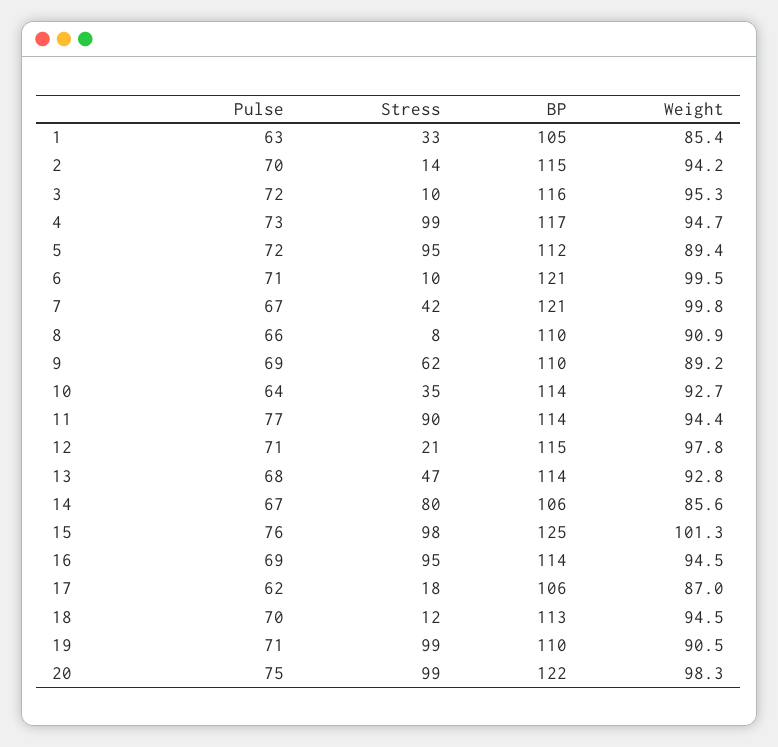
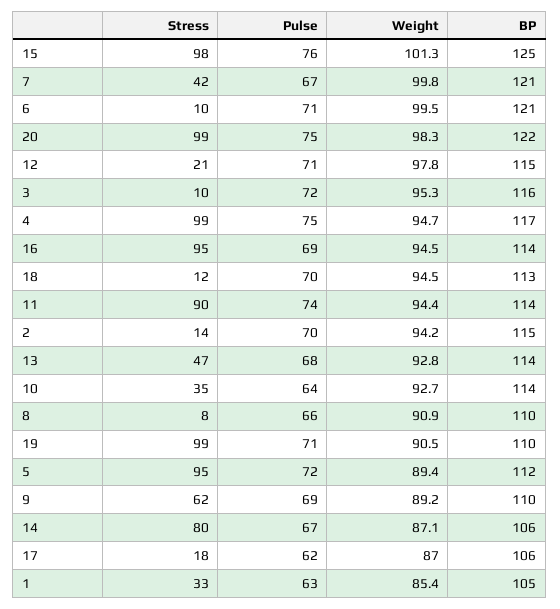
  {
    "Pulse": {
      "1": 63,
      "2": 70,
      "3": 72,
-     "4": 73,
+     "4": 75,
      "5": 72,
      "6": 71,
      "7": 67,
      "8": 66,
      "9": 69,
      "10": 64,
-     "11": 77,
+     "11": 74,
      "12": 71,
      "13": 68,
      "14": 67,
      "15": 76,
      "16": 69,
      "17": 62,
      "18": 70,
      "19": 71,
      "20": 75
    },
    "Stress": {
      "1": 33,
      "2": 14,
      "3": 10,
      "4": 99,
      "5": 95,
      "6": 10,
      "7": 42,
      "8": 8,
      "9": 62,
      "10": 35,
      "11": 90,
      "12": 21,
      "13": 47,
      "14": 80,
      "15": 98,
      "16": 95,
      "17": 18,
      "18": 12,
      "19": 99,
      "20": 99
    },
    "BP": {
      "1": 105,
      "2": 115,
      "3": 116,
      "4": 117,
      "5": 112,
      "6": 121,
      "7": 121,
      "8": 110,
      "9": 110,
      "10": 114,
      "11": 114,
      "12": 115,
      "13": 114,
      "14": 106,
      "15": 125,
      "16": 114,
      "17": 106,
      "18": 113,
      "19": 110,
      "20": 122
    },
    "Weight": {
      "1": 85.4,
      "2": 94.2,
      "3": 95.3,
      "4": 94.7,
      "5": 89.4,
      "6": 99.5,
      "7": 99.8,
      "8": 90.9,
      "9": 89.2,
      "10": 92.7,
      "11": 94.4,
      "12": 97.8,
      "13": 92.8,
-     "14": 85.6,
+     "14": 87.1,
      "15": 101.3,
      "16": 94.5,
      "17": 87,
      "18": 94.5,
      "19": 90.5,
      "20": 98.3
    }
  }

